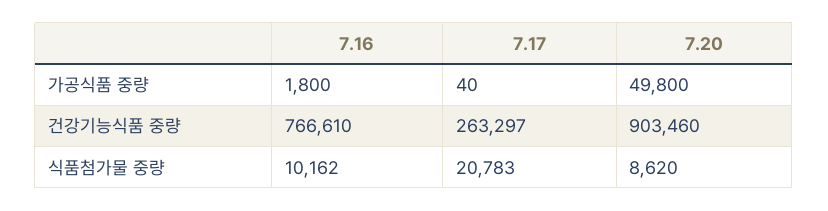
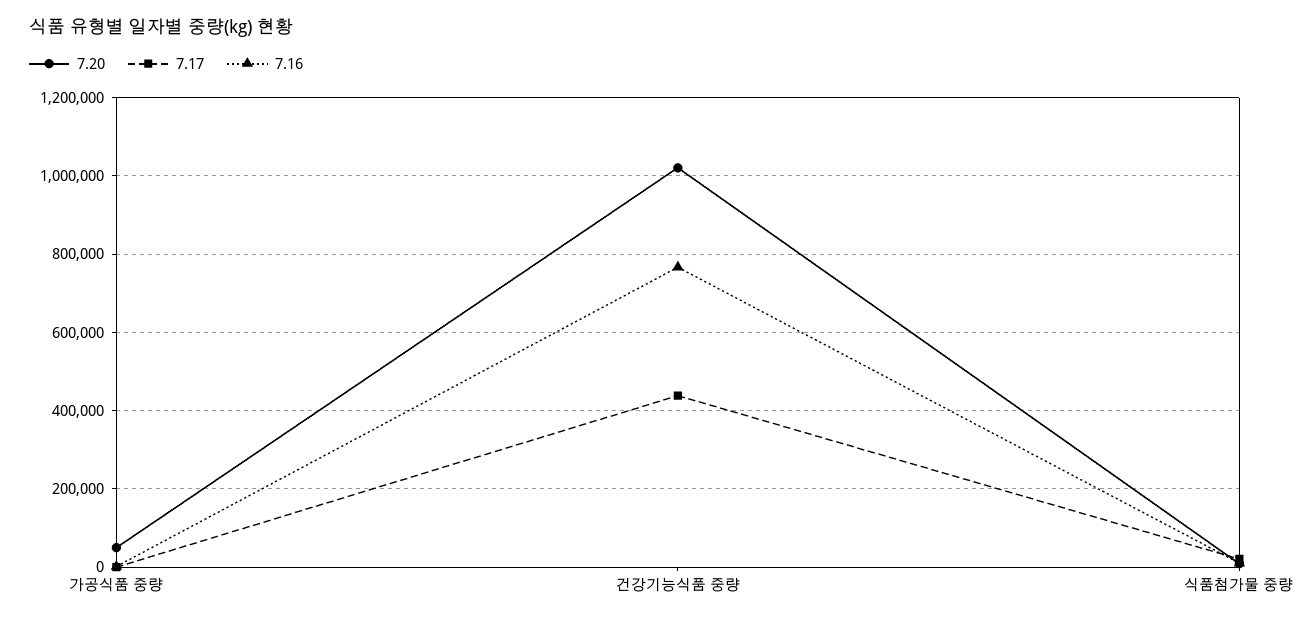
  {
    "7.16": {
      "가공식품 중량": 1800,
      "건강기능식품 중량": 766610,
      "식품첨가물 중량": 10162
    },
    "7.17": {
      "가공식품 중량": 40,
-     "건강기능식품 중량": 263297,
+     "건강기능식품 중량": 440000,
      "식품첨가물 중량": 20783
    },
    "7.20": {
      "가공식품 중량": 49800,
-     "건강기능식품 중량": 903460,
+     "건강기능식품 중량": 1020000,
      "식품첨가물 중량": 8620
    }
  }

